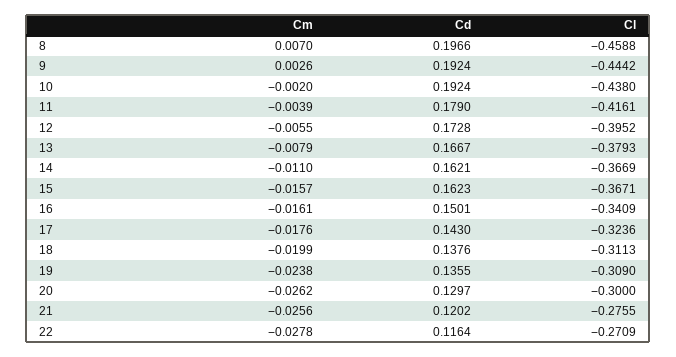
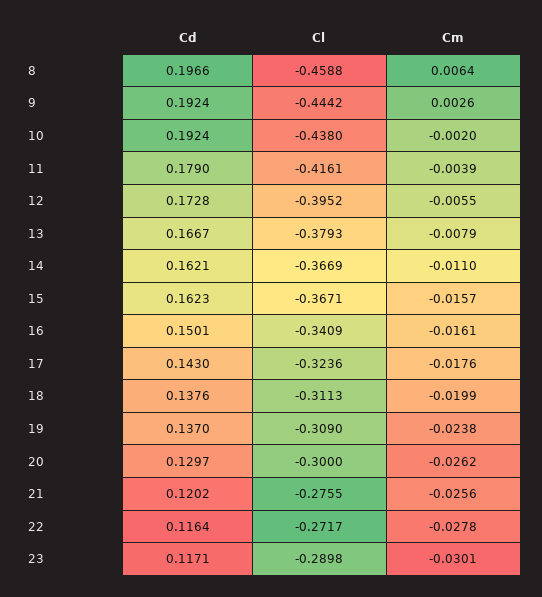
  {
    "Cm": {
-     "8": 0.007,
+     "8": 0.0064,
      "9": 0.0026,
      "10": -0.002,
      "11": -0.0039,
      "12": -0.0055,
      "13": -0.0079,
      "14": -0.011,
      "15": -0.0157,
      "16": -0.0161,
      "17": -0.0176,
      "18": -0.0199,
      "19": -0.0238,
      "20": -0.0262,
      "21": -0.0256,
-     "22": -0.0278
+     "22": -0.0278,
+     "23": -0.0301
    },
    "Cd": {
      "8": 0.1966,
      "9": 0.1924,
      "10": 0.1924,
      "11": 0.179,
      "12": 0.1728,
      "13": 0.1667,
      "14": 0.1621,
      "15": 0.1623,
      "16": 0.1501,
      "17": 0.143,
      "18": 0.1376,
-     "19": 0.1355,
+     "19": 0.137,
      "20": 0.1297,
      "21": 0.1202,
-     "22": 0.1164
+     "22": 0.1164,
+     "23": 0.1171
    },
    "Cl": {
      "8": -0.4588,
      "9": -0.4442,
      "10": -0.438,
      "11": -0.4161,
      "12": -0.3952,
      "13": -0.3793,
      "14": -0.3669,
      "15": -0.3671,
      "16": -0.3409,
      "17": -0.3236,
      "18": -0.3113,
      "19": -0.309,
      "20": -0.3,
      "21": -0.2755,
-     "22": -0.2709
+     "22": -0.2717,
+     "23": -0.2898
    }
  }

